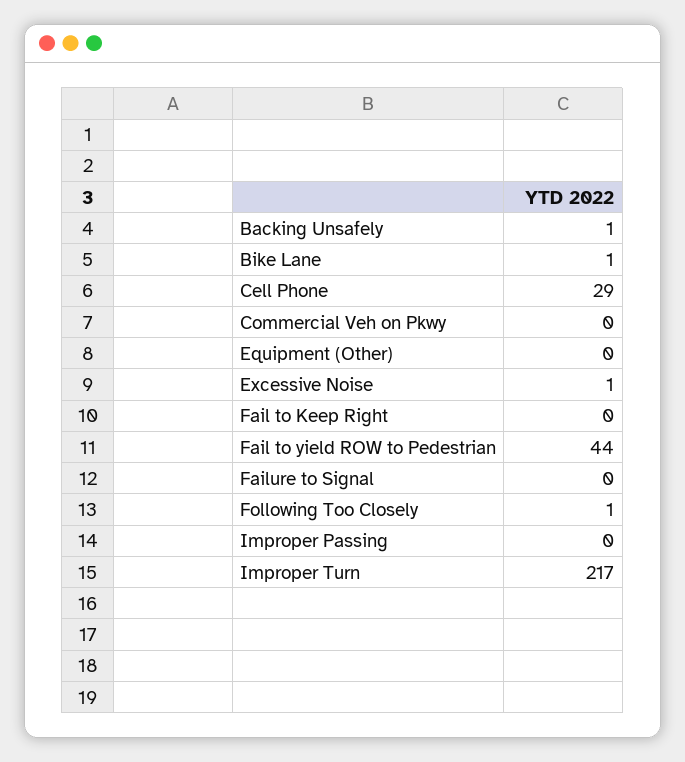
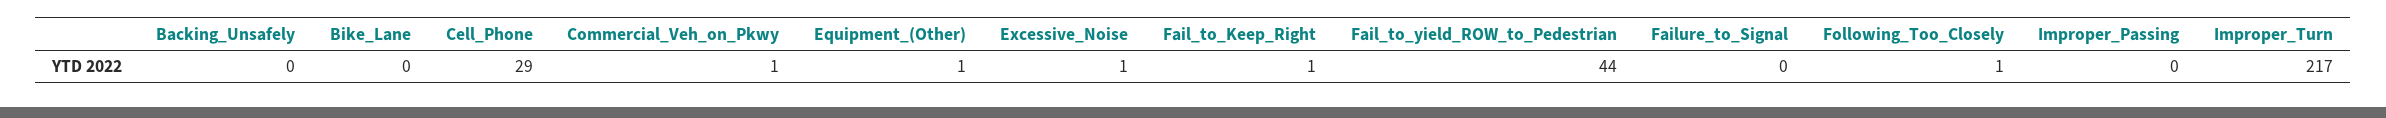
  {
-   "Backing Unsafely": 1,
+   "Backing Unsafely": 0,
-   "Bike Lane": 1,
+   "Bike Lane": 0,
    "Cell Phone": 29,
-   "Commercial Veh on Pkwy": 0,
+   "Commercial Veh on Pkwy": 1,
-   "Equipment (Other)": 0,
+   "Equipment (Other)": 1,
    "Excessive Noise": 1,
-   "Fail to Keep Right": 0,
+   "Fail to Keep Right": 1,
    "Fail to yield ROW to Pedestrian": 44,
    "Failure to Signal": 0,
    "Following Too Closely": 1,
    "Improper Passing": 0,
    "Improper Turn": 217
  }

